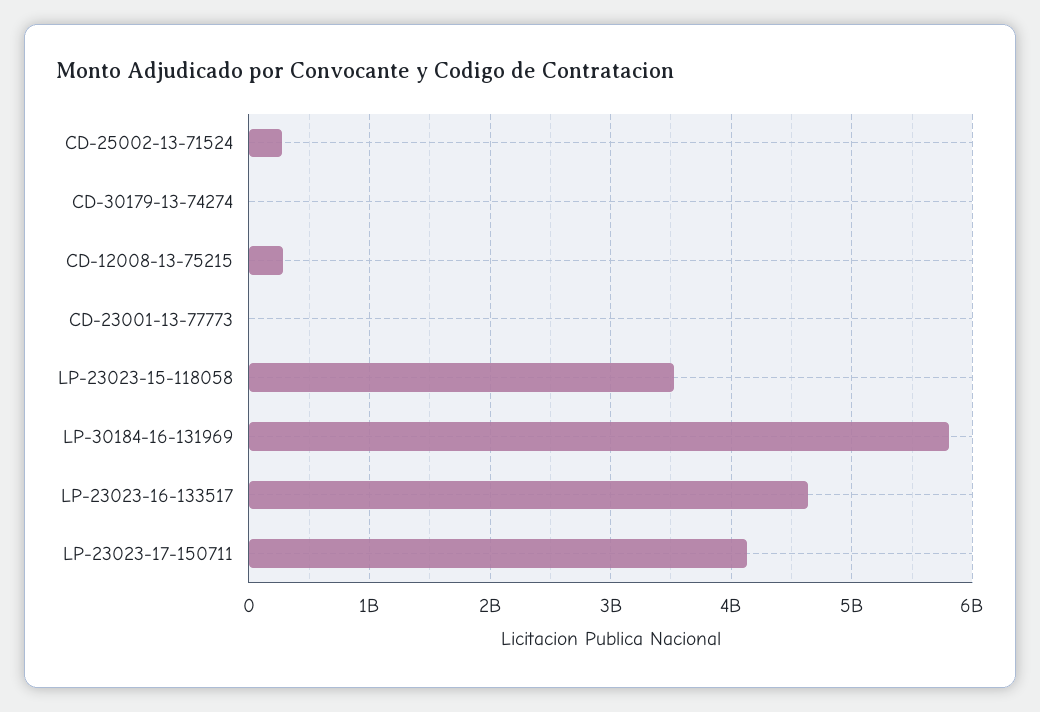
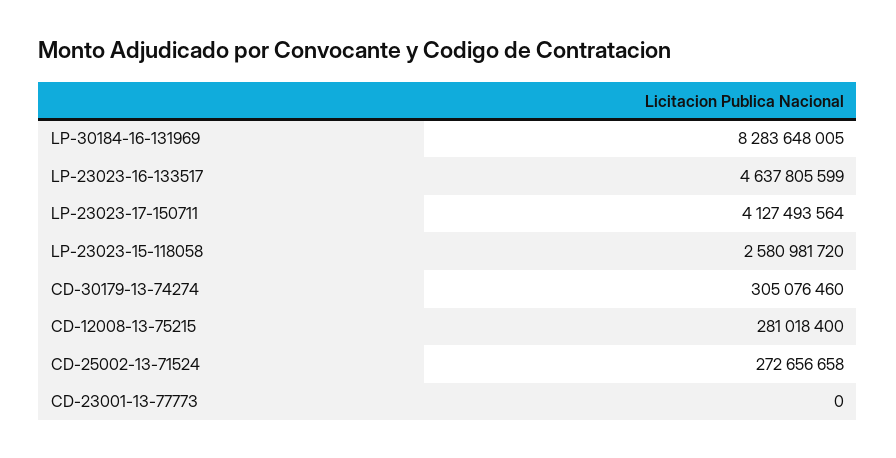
  {
    "CD-25002-13-71524": 272656658,
-   "CD-30179-13-74274": 0,
+   "CD-30179-13-74274": 305076460,
    "CD-12008-13-75215": 281018400,
    "CD-23001-13-77773": 0,
-   "LP-23023-15-118058": 3500000000,
+   "LP-23023-15-118058": 2580981720,
-   "LP-30184-16-131969": 5800000000,
+   "LP-30184-16-131969": 8283648005,
    "LP-23023-16-133517": 4637805599,
    "LP-23023-17-150711": 4127493564
  }

